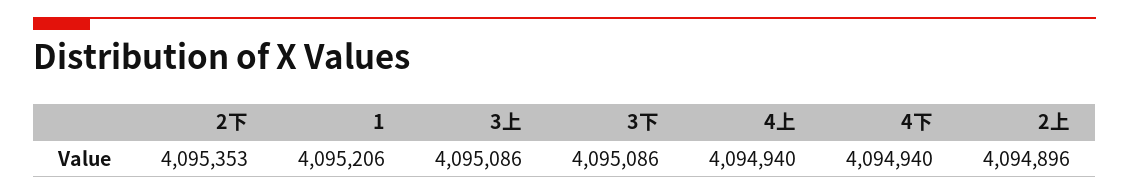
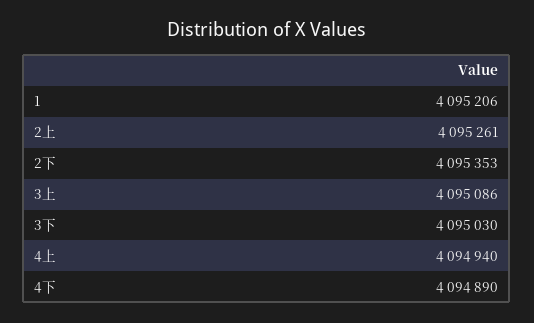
  {
    "2下": 4095353,
    "1": 4095206,
    "3上": 4095086,
-   "3下": 4095086,
+   "3下": 4095030,
    "4上": 4094940,
-   "4下": 4094940,
+   "4下": 4094890,
-   "2上": 4094896
+   "2上": 4095261
  }

